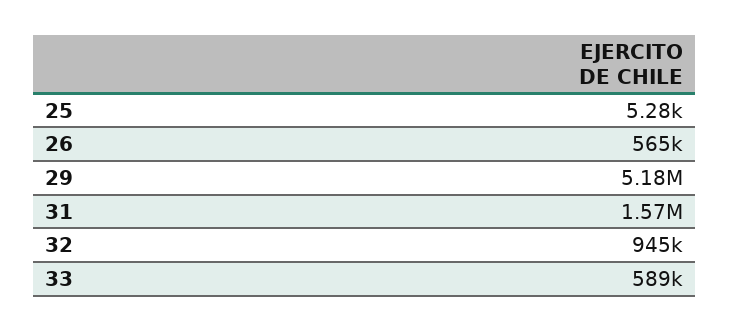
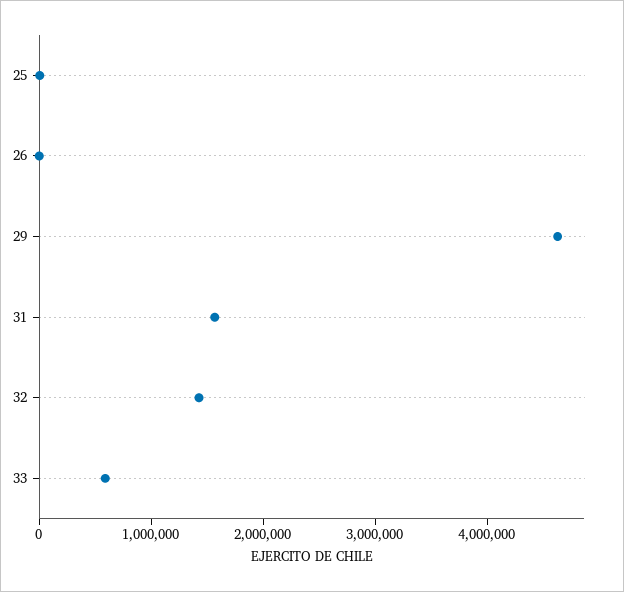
  {
    "25": 5280,
-   "26": 565000,
+   "26": 0,
-   "29": 5180000,
+   "29": 4600000,
    "31": 1570000,
-   "32": 945000,
+   "32": 1400000,
    "33": 589000
  }

